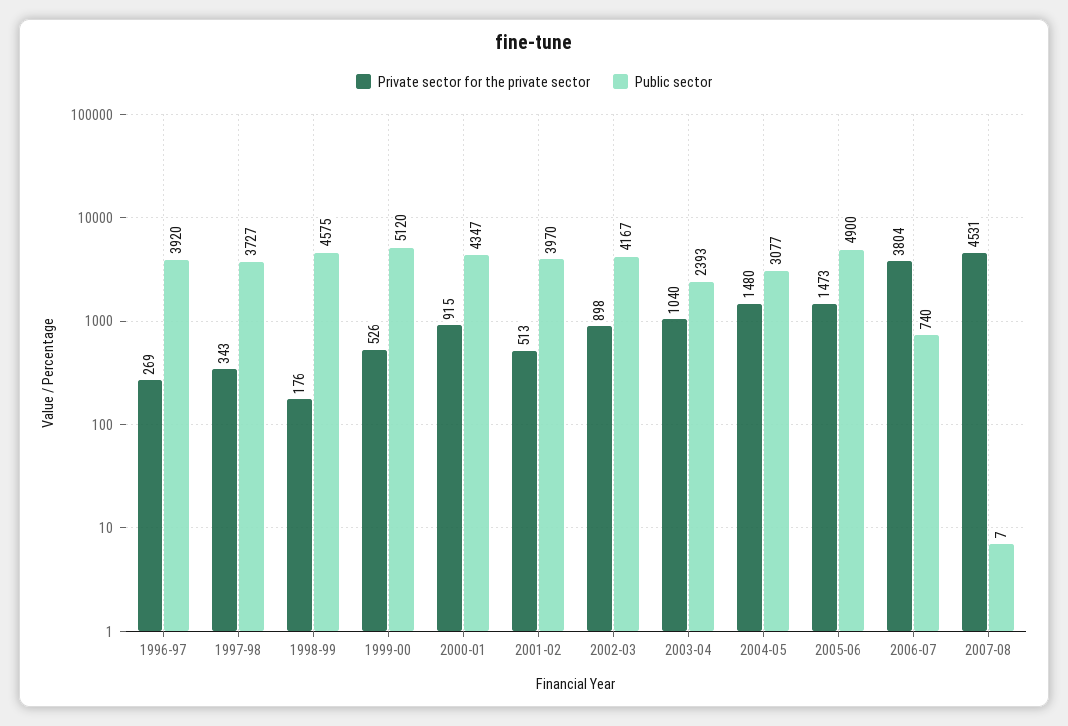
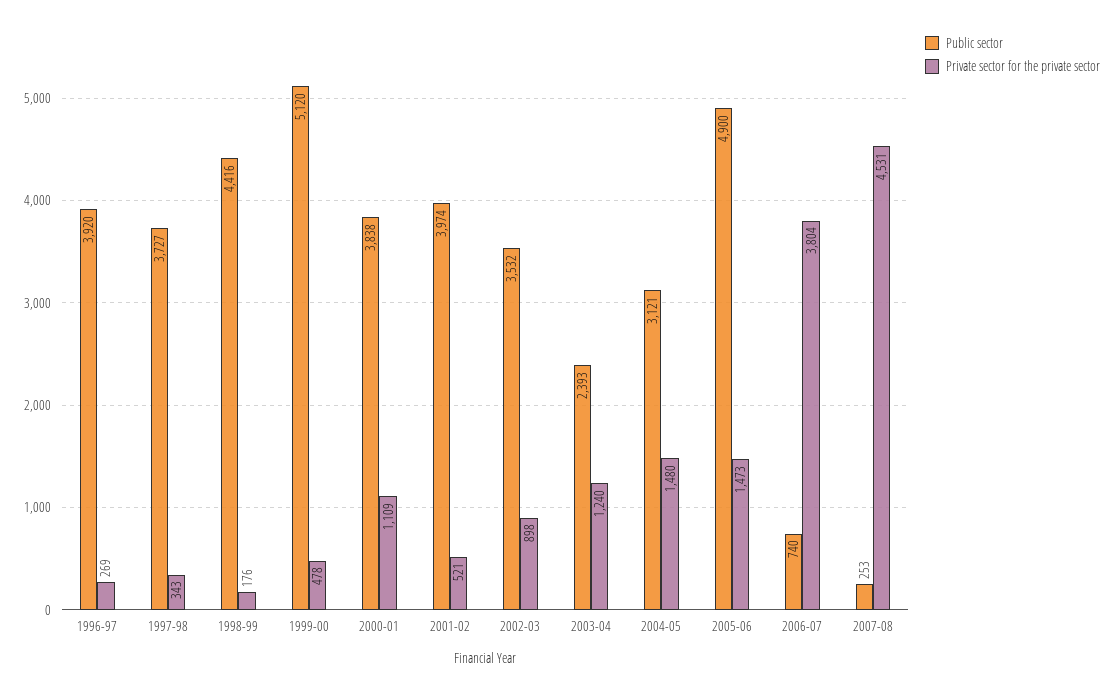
  {
    "Private sector for the private sector": {
      "1996-97": 269,
      "1997-98": 343,
      "1998-99": 176,
-     "1999-00": 526,
+     "1999-00": 478,
-     "2000-01": 915,
+     "2000-01": 1109,
-     "2001-02": 513,
+     "2001-02": 521,
      "2002-03": 898,
-     "2003-04": 1040,
+     "2003-04": 1240,
      "2004-05": 1480,
      "2005-06": 1473,
      "2006-07": 3804,
      "2007-08": 4531
    },
    "Public sector": {
      "1996-97": 3920,
      "1997-98": 3727,
-     "1998-99": 4575,
+     "1998-99": 4416,
      "1999-00": 5120,
-     "2000-01": 4347,
+     "2000-01": 3838,
-     "2001-02": 3970,
+     "2001-02": 3974,
-     "2002-03": 4167,
+     "2002-03": 3532,
      "2003-04": 2393,
-     "2004-05": 3077,
+     "2004-05": 3121,
      "2005-06": 4900,
      "2006-07": 740,
-     "2007-08": 7
+     "2007-08": 253
    }
  }

